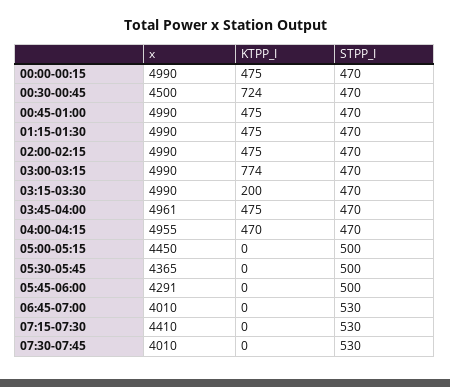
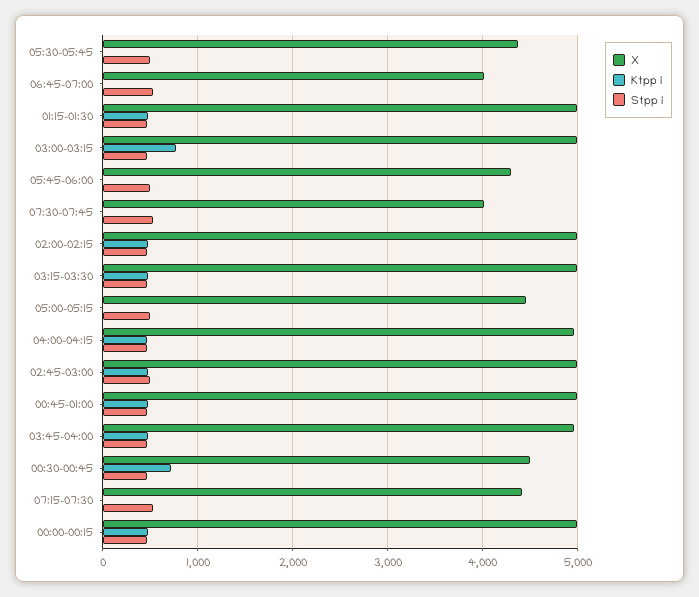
  {
    "x": {
      "00:00-00:15": 4990,
      "00:30-00:45": 4500,
      "00:45-01:00": 4990,
      "01:15-01:30": 4990,
      "02:00-02:15": 4990,
      "03:00-03:15": 4990,
      "03:15-03:30": 4990,
      "03:45-04:00": 4961,
      "04:00-04:15": 4955,
      "05:00-05:15": 4450,
      "05:30-05:45": 4365,
      "05:45-06:00": 4291,
      "06:45-07:00": 4010,
      "07:15-07:30": 4410,
-     "07:30-07:45": 4010
+     "07:30-07:45": 4010,
+     "02:45-03:00": 5000
    },
    "KTPP_I": {
      "00:00-00:15": 475,
      "00:30-00:45": 724,
      "00:45-01:00": 475,
      "01:15-01:30": 475,
      "02:00-02:15": 475,
      "03:00-03:15": 774,
-     "03:15-03:30": 200,
+     "03:15-03:30": 500,
      "03:45-04:00": 475,
      "04:00-04:15": 470,
      "05:00-05:15": 0,
      "05:30-05:45": 0,
      "05:45-06:00": 0,
      "06:45-07:00": 0,
      "07:15-07:30": 0,
-     "07:30-07:45": 0
+     "07:30-07:45": 0,
+     "02:45-03:00": 500
    },
    "STPP_I": {
      "00:00-00:15": 470,
      "00:30-00:45": 470,
      "00:45-01:00": 470,
      "01:15-01:30": 470,
      "02:00-02:15": 470,
      "03:00-03:15": 470,
      "03:15-03:30": 470,
      "03:45-04:00": 470,
      "04:00-04:15": 470,
      "05:00-05:15": 500,
      "05:30-05:45": 500,
      "05:45-06:00": 500,
      "06:45-07:00": 530,
      "07:15-07:30": 530,
-     "07:30-07:45": 530
+     "07:30-07:45": 530,
+     "02:45-03:00": 500
    }
  }

